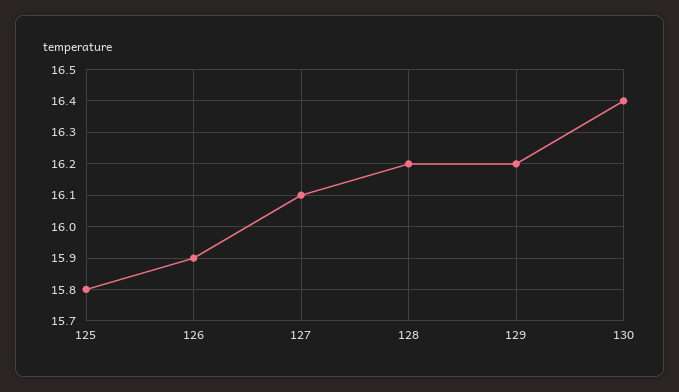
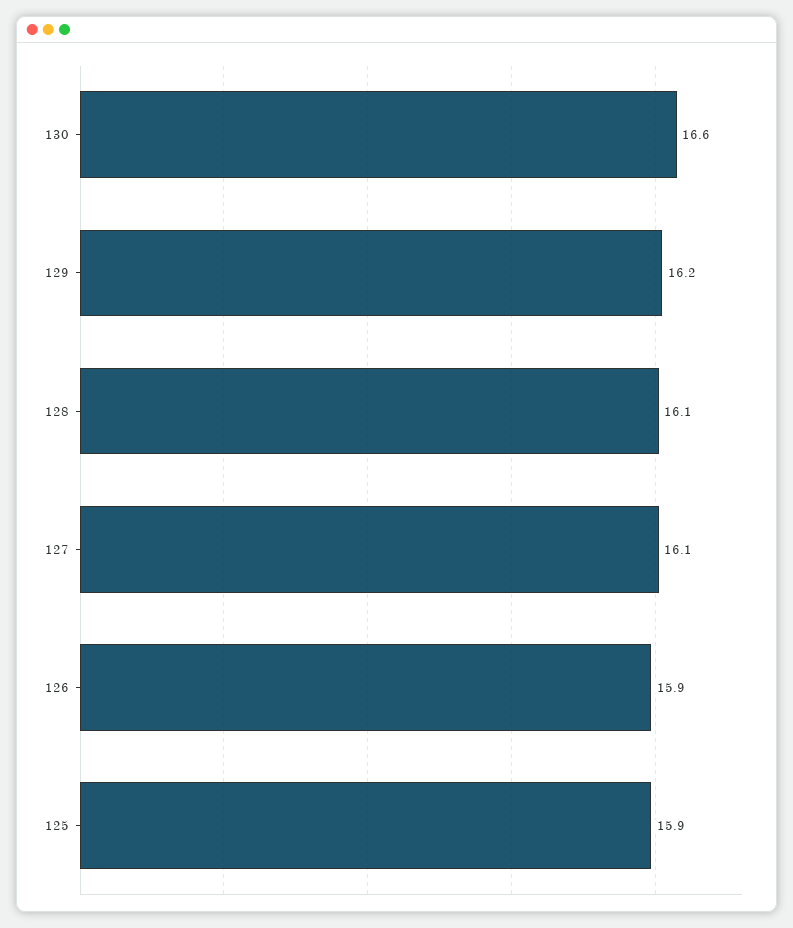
  {
-   "125": 15.8,
+   "125": 15.9,
    "126": 15.9,
    "127": 16.1,
-   "128": 16.2,
+   "128": 16.1,
    "129": 16.2,
-   "130": 16.4
+   "130": 16.6
  }

